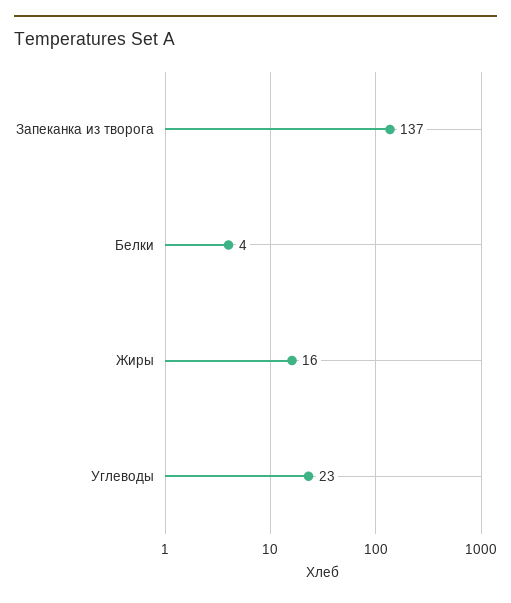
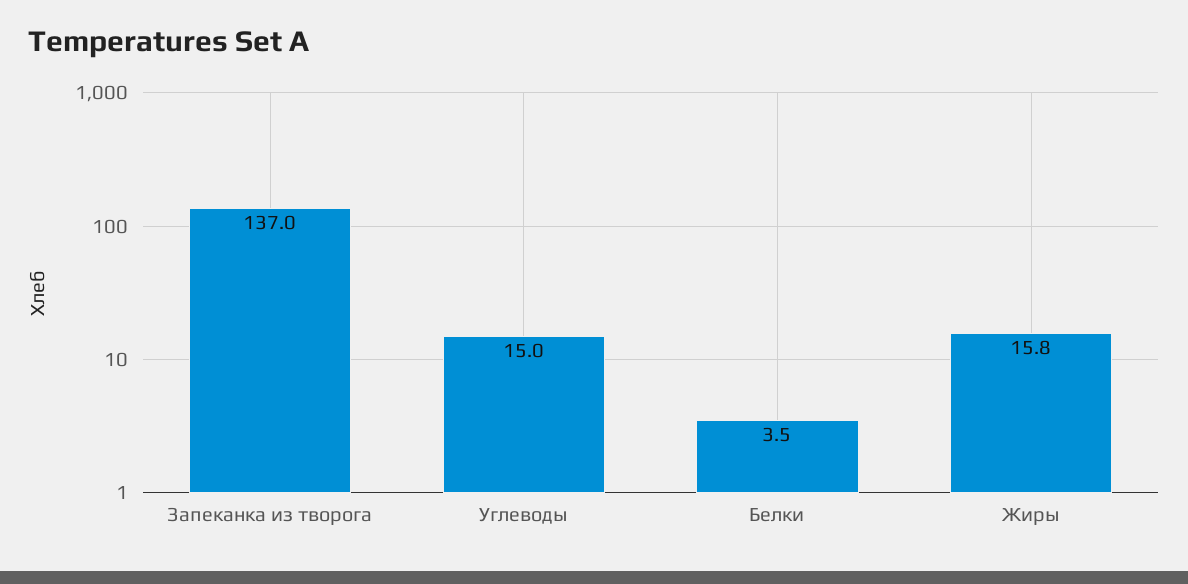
  {
    "Запеканка из творога": 137,
    "Белки": 3.5,
    "Жиры": 15.8,
-   "Углеводы": 23
+   "Углеводы": 15
  }

